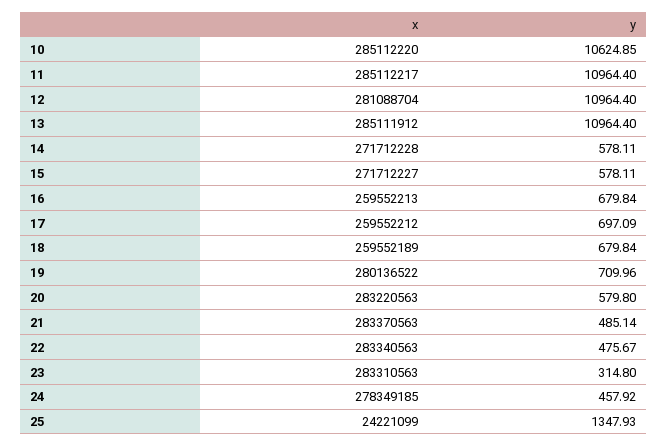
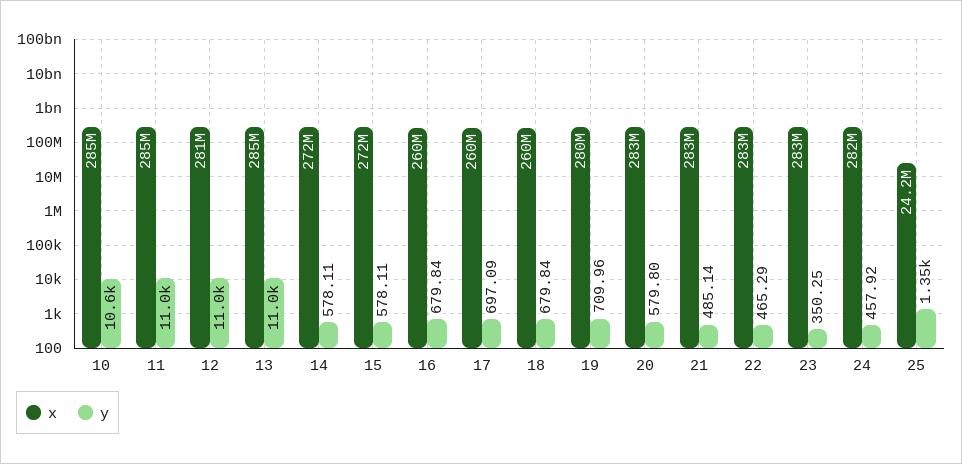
  {
    "x": {
      "10": 285112220,
      "11": 285112217,
      "12": 281088704,
      "13": 285111912,
      "14": 271712228,
      "15": 271712227,
      "16": 259552213,
      "17": 259552212,
      "18": 259552189,
      "19": 280136522,
      "20": 283220563,
      "21": 283370563,
      "22": 283340563,
      "23": 283310563,
-     "24": 278349185,
+     "24": 282000000,
      "25": 24221099
    },
    "y": {
      "10": 10624.85,
      "11": 10964.4,
      "12": 10964.4,
      "13": 10964.4,
      "14": 578.11,
      "15": 578.11,
      "16": 679.84,
      "17": 697.09,
      "18": 679.84,
      "19": 709.96,
      "20": 579.8,
      "21": 485.14,
-     "22": 475.67,
+     "22": 465.29,
-     "23": 314.8,
+     "23": 350.25,
      "24": 457.92,
      "25": 1347.93
    }
  }

